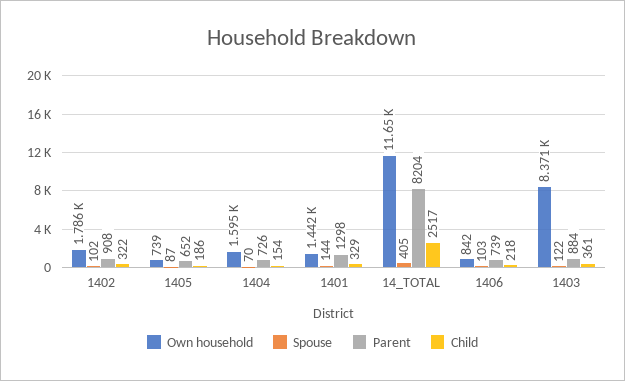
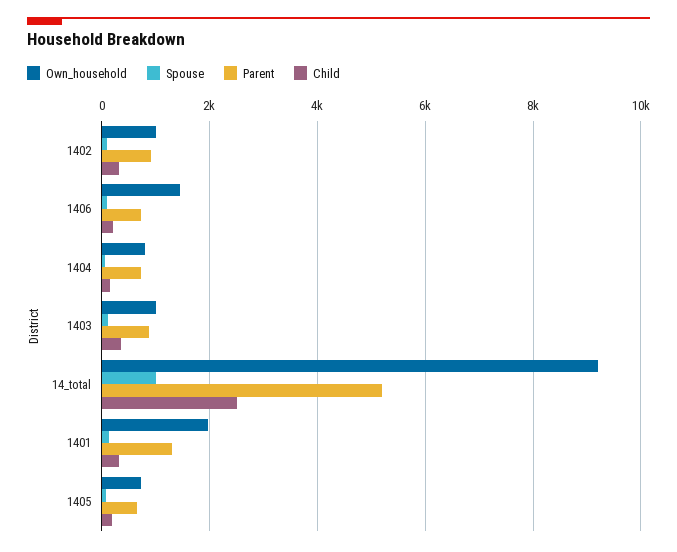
  {
    "Own household": {
-     "1402": 1786,
+     "1402": 1000,
      "1405": 739,
-     "1404": 1595,
+     "1404": 800,
-     "1401": 1442,
+     "1401": 2000,
-     "14_TOTAL": 11650,
+     "14_TOTAL": 9200,
-     "1406": 842,
+     "1406": 1400,
-     "1403": 8371
+     "1403": 1000
    },
    "Spouse": {
      "1402": 102,
      "1405": 87,
      "1404": 70,
      "1401": 144,
-     "14_TOTAL": 405,
+     "14_TOTAL": 1000,
      "1406": 103,
      "1403": 122
    },
    "Parent": {
      "1402": 908,
      "1405": 652,
      "1404": 726,
      "1401": 1298,
-     "14_TOTAL": 8204,
+     "14_TOTAL": 5200,
      "1406": 739,
      "1403": 884
    },
    "Child": {
      "1402": 322,
      "1405": 186,
      "1404": 154,
      "1401": 329,
      "14_TOTAL": 2517,
      "1406": 218,
      "1403": 361
    }
  }

